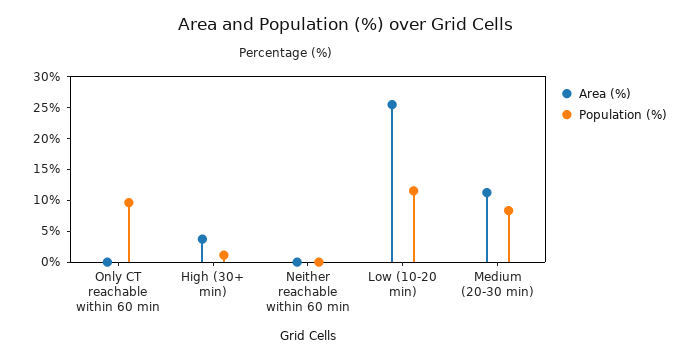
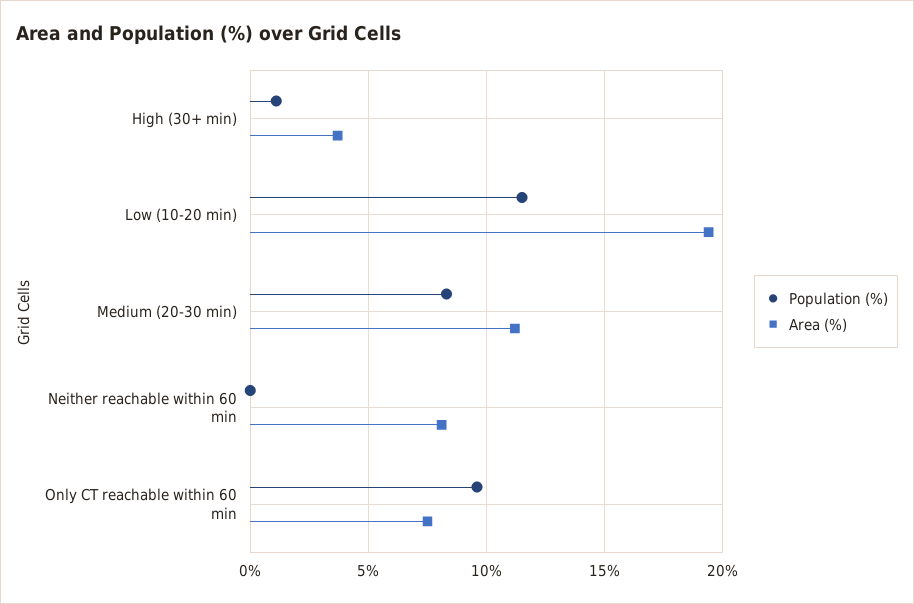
  {
    "Area (%)": {
-     "Only CT reachable within 60 min": 0,
+     "Only CT reachable within 60 min": 7.5,
      "High (30+ min)": 3.5,
-     "Neither reachable within 60 min": 0,
+     "Neither reachable within 60 min": 8,
-     "Low (10-20 min)": 25,
+     "Low (10-20 min)": 19.5,
      "Medium (20-30 min)": 11
    },
    "Population (%)": {
      "Only CT reachable within 60 min": 9.5,
      "High (30+ min)": 1,
      "Neither reachable within 60 min": 0,
      "Low (10-20 min)": 11.5,
      "Medium (20-30 min)": 8.5
    }
  }

